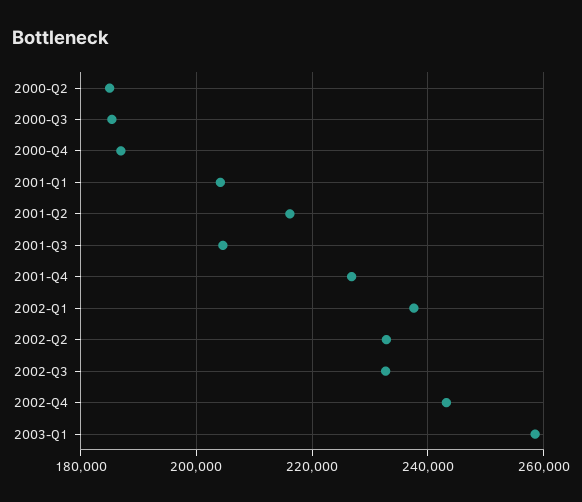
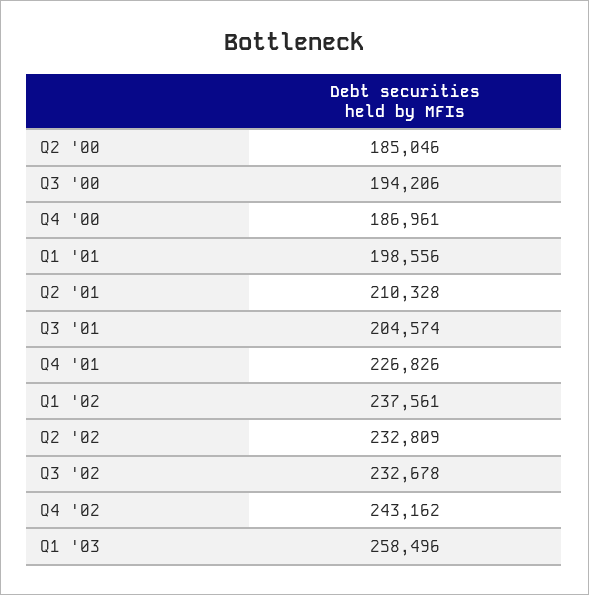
  {
    "2000-Q2": 185046,
-   "2000-Q3": 186000,
+   "2000-Q3": 194206,
    "2000-Q4": 186961,
-   "2001-Q1": 204000,
+   "2001-Q1": 198556,
-   "2001-Q2": 216000,
+   "2001-Q2": 210328,
    "2001-Q3": 204574,
    "2001-Q4": 226826,
    "2002-Q1": 237561,
    "2002-Q2": 232809,
    "2002-Q3": 232678,
    "2002-Q4": 243162,
    "2003-Q1": 258496
  }

